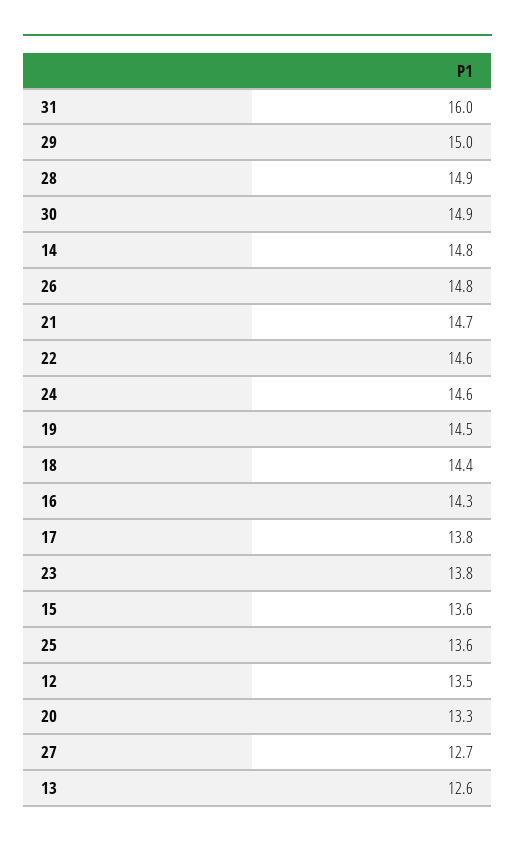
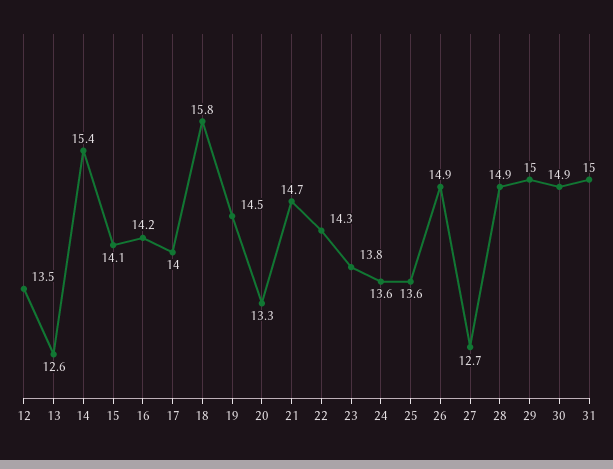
  {
-   "31": 16,
+   "31": 15,
    "29": 15,
    "28": 14.9,
    "30": 14.9,
-   "14": 14.8,
+   "14": 15.4,
-   "26": 14.8,
+   "26": 14.9,
    "21": 14.7,
-   "22": 14.6,
+   "22": 14.3,
-   "24": 14.6,
+   "24": 13.6,
    "19": 14.5,
-   "18": 14.4,
+   "18": 15.8,
-   "16": 14.3,
+   "16": 14.2,
-   "17": 13.8,
+   "17": 14,
    "23": 13.8,
-   "15": 13.6,
+   "15": 14.1,
    "25": 13.6,
    "12": 13.5,
    "20": 13.3,
    "27": 12.7,
    "13": 12.6
  }

